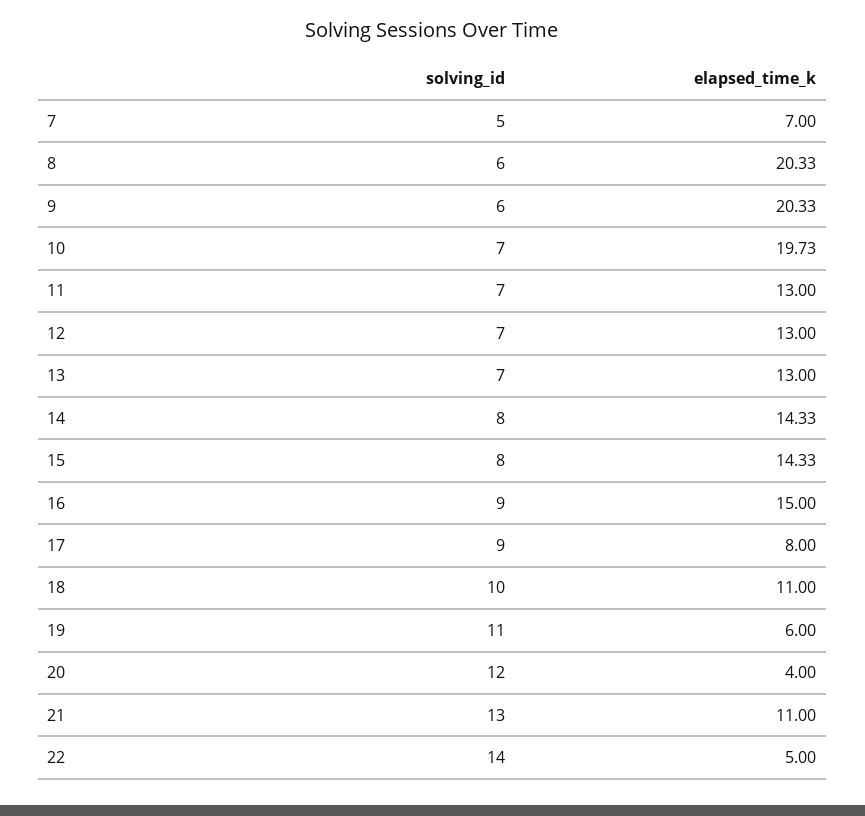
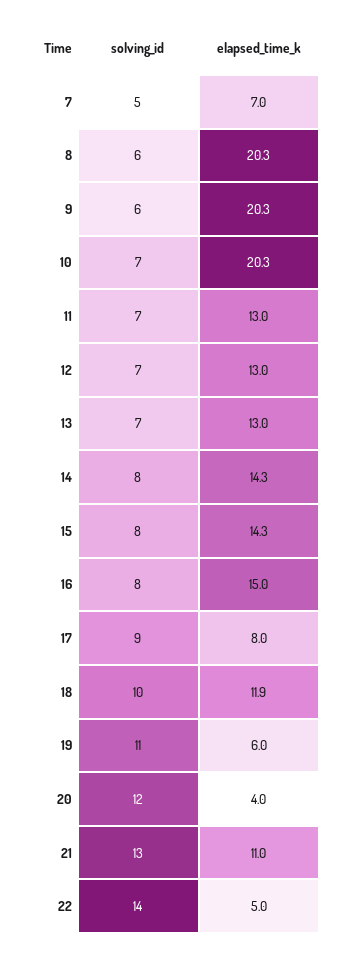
  {
    "solving_id": {
      "7": 5,
      "8": 6,
      "9": 6,
      "10": 7,
      "11": 7,
      "12": 7,
      "13": 7,
      "14": 8,
      "15": 8,
-     "16": 9,
+     "16": 8,
      "17": 9,
      "18": 10,
      "19": 11,
      "20": 12,
      "21": 13,
      "22": 14
    },
    "elapsed_time_k": {
      "7": 7,
      "8": 20.33,
      "9": 20.33,
-     "10": 19.73,
+     "10": 20.3,
      "11": 13,
      "12": 13,
      "13": 13,
      "14": 14.33,
      "15": 14.33,
      "16": 15,
      "17": 8,
-     "18": 11,
+     "18": 11.9,
      "19": 6,
      "20": 4,
      "21": 11,
      "22": 5
    }
  }

